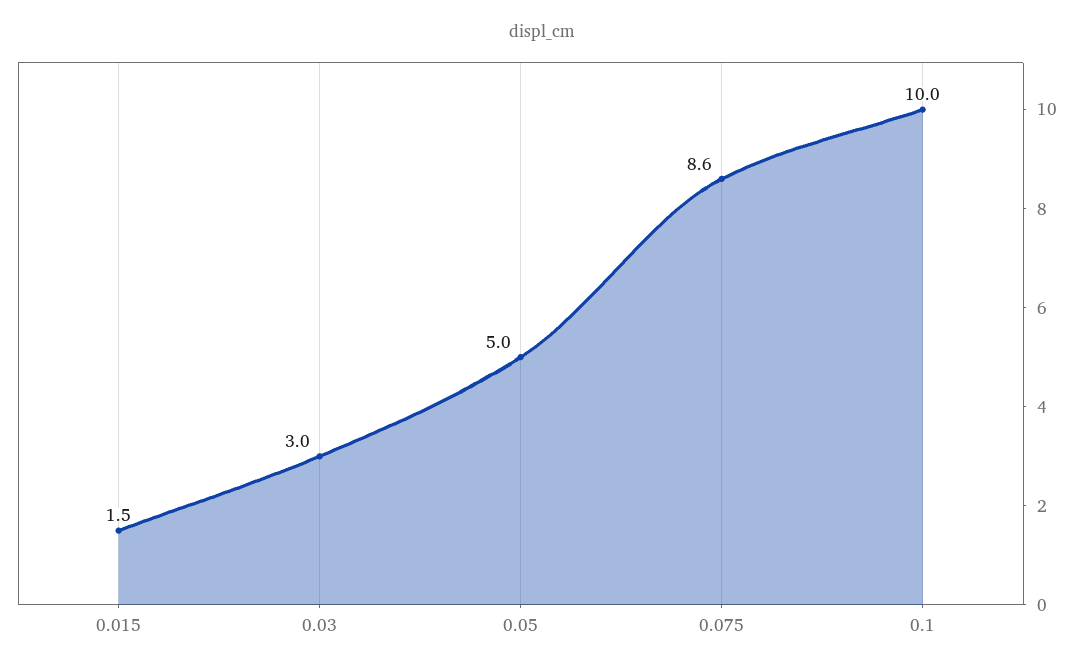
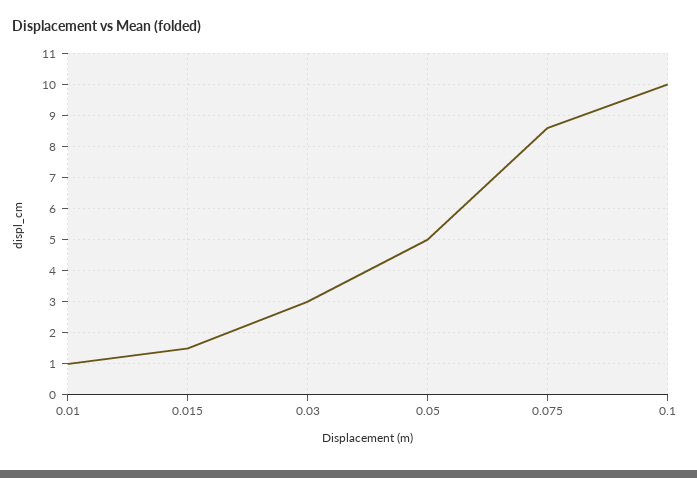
  {
    "0.015": 1.5,
    "0.03": 3,
    "0.05": 5,
    "0.075": 8.6,
-   "0.1": 10
+   "0.1": 10,
+   "0.01": 1
  }

